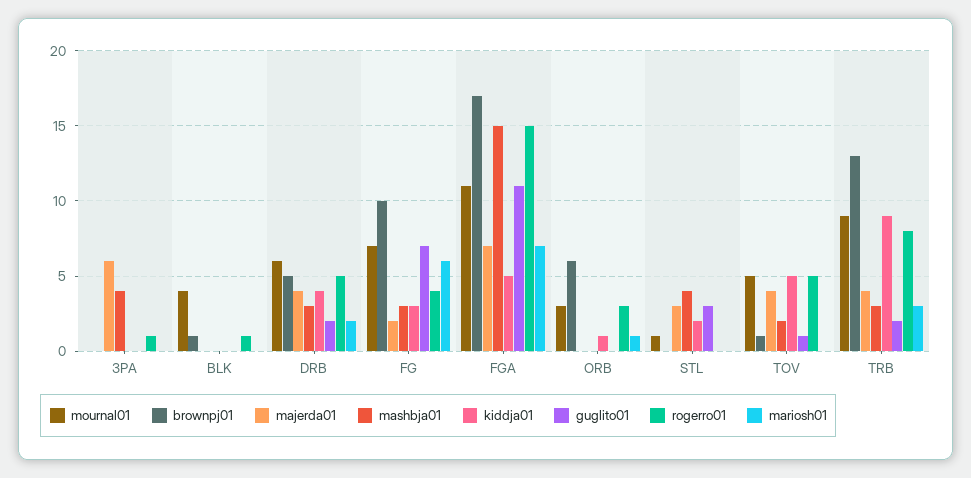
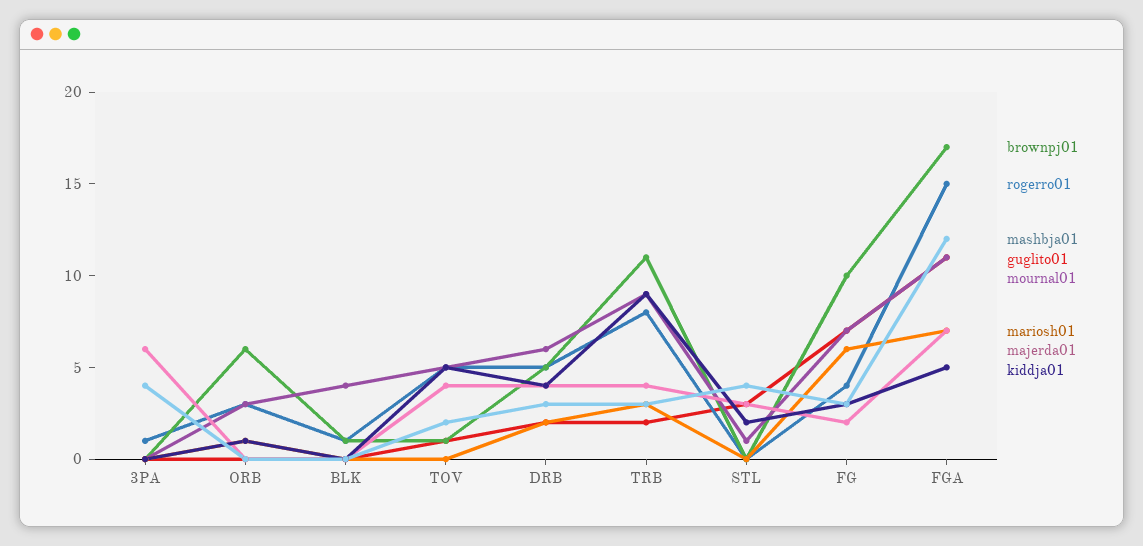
  {
    "mournal01": {
      "3PA": 0,
      "BLK": 4,
      "DRB": 6,
      "FG": 7,
      "FGA": 11,
      "ORB": 3,
      "STL": 1,
      "TOV": 5,
      "TRB": 9
    },
    "brownpj01": {
      "3PA": 0,
      "BLK": 1,
      "DRB": 5,
      "FG": 10,
      "FGA": 17,
      "ORB": 6,
      "STL": 0,
      "TOV": 1,
-     "TRB": 13
+     "TRB": 11
    },
    "majerda01": {
      "3PA": 6,
      "BLK": 0,
      "DRB": 4,
      "FG": 2,
      "FGA": 7,
      "ORB": 0,
      "STL": 3,
      "TOV": 4,
      "TRB": 4
    },
    "mashbja01": {
      "3PA": 4,
      "BLK": 0,
      "DRB": 3,
      "FG": 3,
-     "FGA": 15,
+     "FGA": 12,
      "ORB": 0,
      "STL": 4,
      "TOV": 2,
      "TRB": 3
    },
    "kiddja01": {
      "3PA": 0,
      "BLK": 0,
      "DRB": 4,
      "FG": 3,
      "FGA": 5,
      "ORB": 1,
      "STL": 2,
      "TOV": 5,
      "TRB": 9
    },
    "guglito01": {
      "3PA": 0,
      "BLK": 0,
      "DRB": 2,
      "FG": 7,
      "FGA": 11,
      "ORB": 0,
      "STL": 3,
      "TOV": 1,
      "TRB": 2
    },
    "rogerro01": {
      "3PA": 1,
      "BLK": 1,
      "DRB": 5,
      "FG": 4,
      "FGA": 15,
      "ORB": 3,
      "STL": 0,
      "TOV": 5,
      "TRB": 8
    },
    "mariosh01": {
      "3PA": 0,
      "BLK": 0,
      "DRB": 2,
      "FG": 6,
      "FGA": 7,
      "ORB": 1,
      "STL": 0,
      "TOV": 0,
      "TRB": 3
    }
  }

